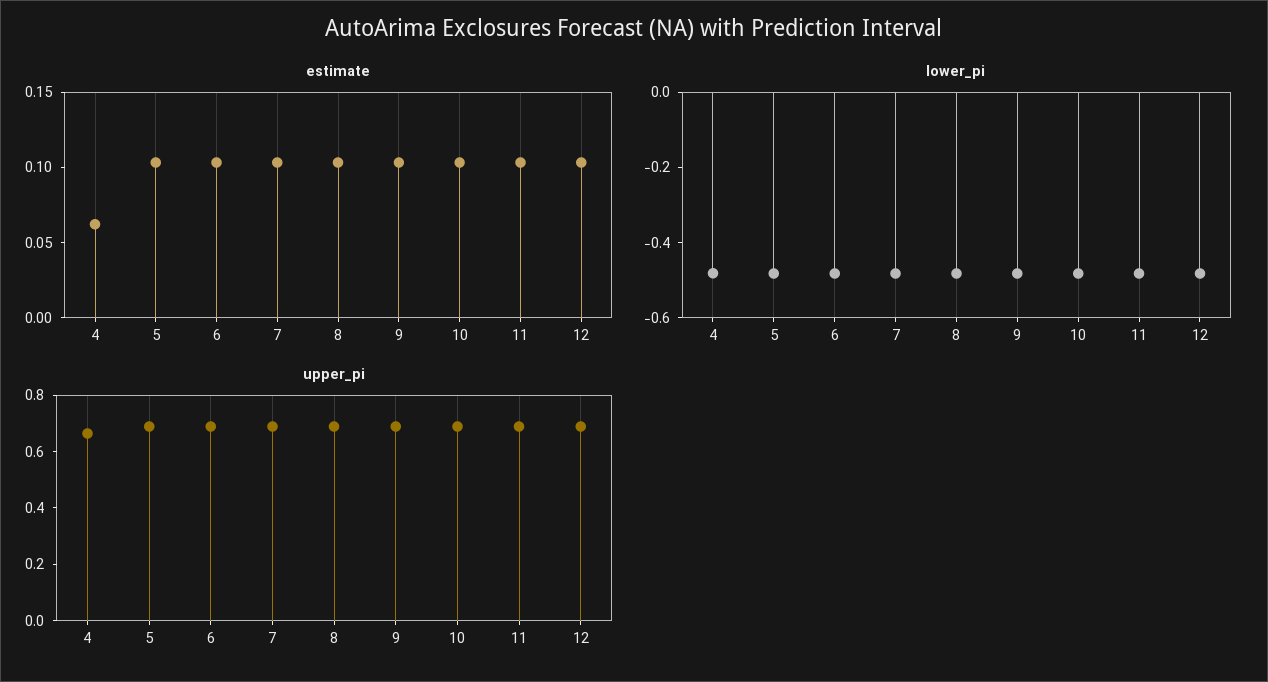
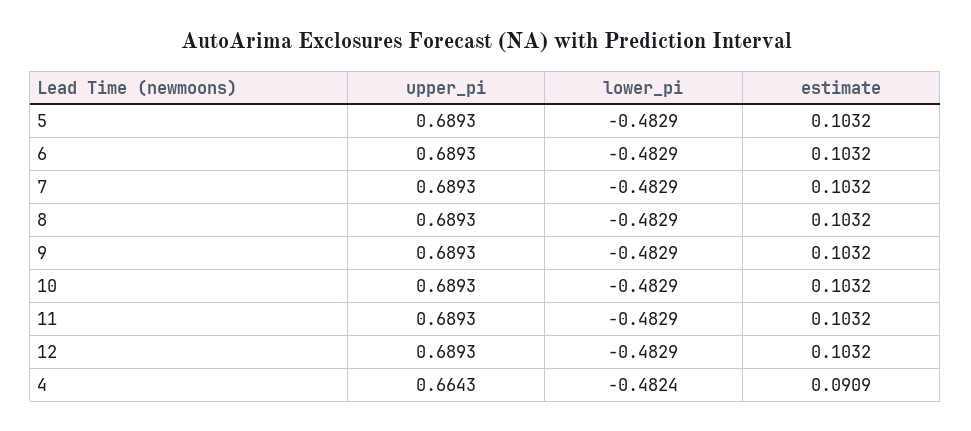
  {
    "estimate": {
-     "4": 0.06,
+     "4": 0.0909,
      "5": 0.1032,
      "6": 0.1032,
      "7": 0.1032,
      "8": 0.1032,
      "9": 0.1032,
      "10": 0.1032,
      "11": 0.1032,
      "12": 0.1032
    },
    "lower_pi": {
      "4": -0.4824,
      "5": -0.4829,
      "6": -0.4829,
      "7": -0.4829,
      "8": -0.4829,
      "9": -0.4829,
      "10": -0.4829,
      "11": -0.4829,
      "12": -0.4829
    },
    "upper_pi": {
      "4": 0.6643,
      "5": 0.6893,
      "6": 0.6893,
      "7": 0.6893,
      "8": 0.6893,
      "9": 0.6893,
      "10": 0.6893,
      "11": 0.6893,
      "12": 0.6893
    }
  }

